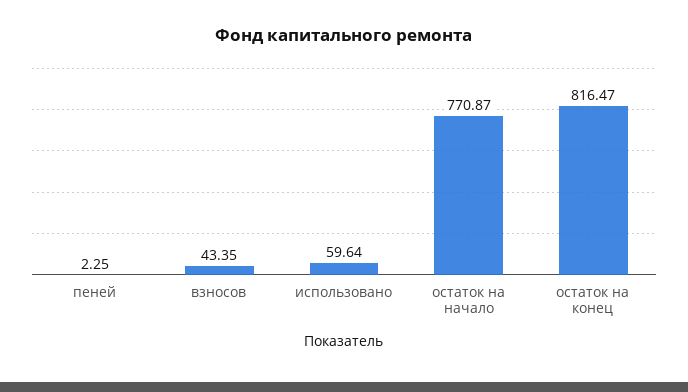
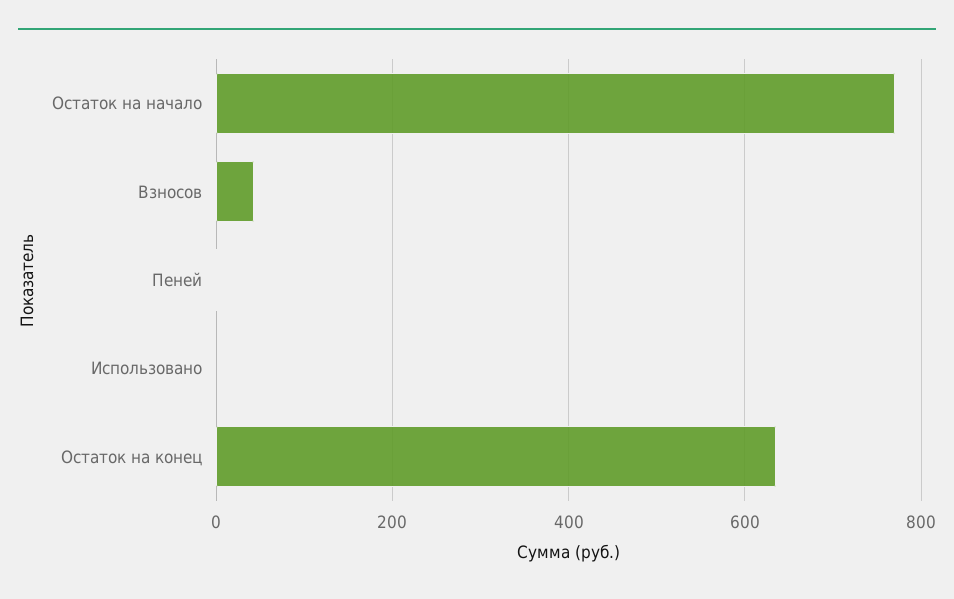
  {
    "пеней": 2.25,
    "взносов": 43.35,
-   "использовано": 59.64,
+   "использовано": 0,
    "остаток на начало": 770.87,
-   "остаток на конец": 816.47
+   "остаток на конец": 640
  }

